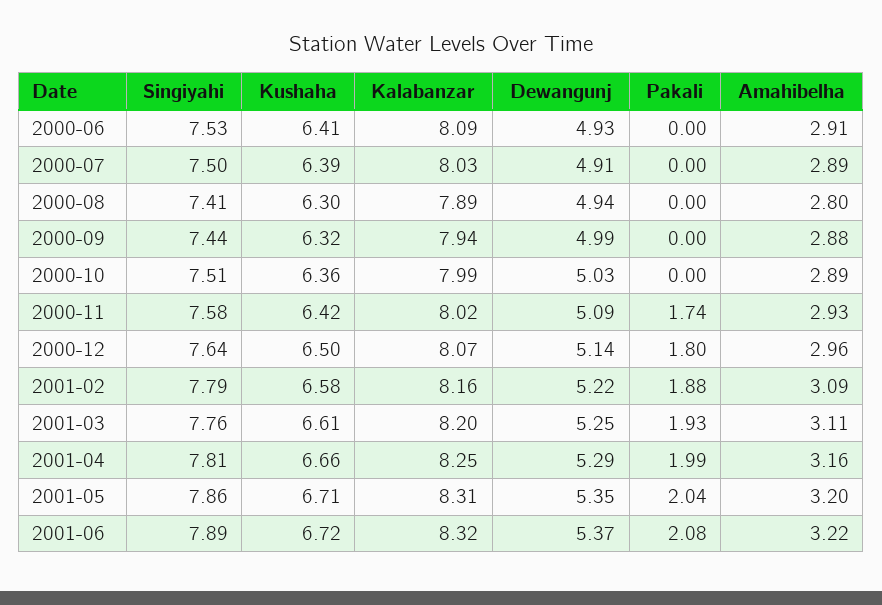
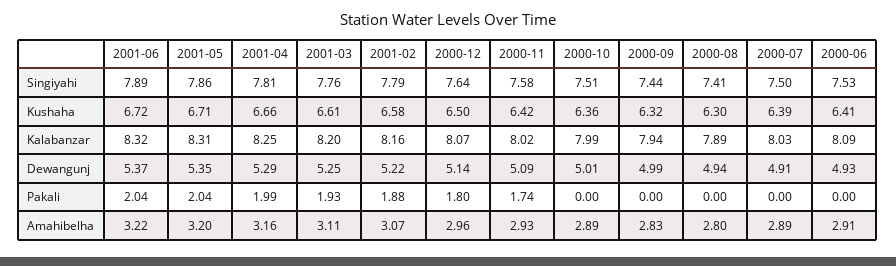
  {
    "Singiyahi": {
      "2000-06": 7.53,
      "2000-07": 7.5,
      "2000-08": 7.41,
      "2000-09": 7.44,
      "2000-10": 7.51,
      "2000-11": 7.58,
      "2000-12": 7.64,
      "2001-02": 7.79,
      "2001-03": 7.76,
      "2001-04": 7.81,
      "2001-05": 7.86,
      "2001-06": 7.89
    },
    "Kushaha": {
      "2000-06": 6.41,
      "2000-07": 6.39,
      "2000-08": 6.3,
      "2000-09": 6.32,
      "2000-10": 6.36,
      "2000-11": 6.42,
      "2000-12": 6.5,
      "2001-02": 6.58,
      "2001-03": 6.61,
      "2001-04": 6.66,
      "2001-05": 6.71,
      "2001-06": 6.72
    },
    "Kalabanzar": {
      "2000-06": 8.09,
      "2000-07": 8.03,
      "2000-08": 7.89,
      "2000-09": 7.94,
      "2000-10": 7.99,
      "2000-11": 8.02,
      "2000-12": 8.07,
      "2001-02": 8.16,
      "2001-03": 8.2,
      "2001-04": 8.25,
      "2001-05": 8.31,
      "2001-06": 8.32
    },
    "Dewangunj": {
      "2000-06": 4.93,
      "2000-07": 4.91,
      "2000-08": 4.94,
      "2000-09": 4.99,
-     "2000-10": 5.03,
+     "2000-10": 5.01,
      "2000-11": 5.09,
      "2000-12": 5.14,
      "2001-02": 5.22,
      "2001-03": 5.25,
      "2001-04": 5.29,
      "2001-05": 5.35,
      "2001-06": 5.37
    },
    "Pakali": {
      "2000-06": 0,
      "2000-07": 0,
      "2000-08": 0,
      "2000-09": 0,
      "2000-10": 0,
      "2000-11": 1.74,
      "2000-12": 1.8,
      "2001-02": 1.88,
      "2001-03": 1.93,
      "2001-04": 1.99,
      "2001-05": 2.04,
-     "2001-06": 2.08
+     "2001-06": 2.04
    },
    "Amahibelha": {
      "2000-06": 2.91,
      "2000-07": 2.89,
      "2000-08": 2.8,
-     "2000-09": 2.88,
+     "2000-09": 2.83,
      "2000-10": 2.89,
      "2000-11": 2.93,
      "2000-12": 2.96,
-     "2001-02": 3.09,
+     "2001-02": 3.07,
      "2001-03": 3.11,
      "2001-04": 3.16,
      "2001-05": 3.2,
      "2001-06": 3.22
    }
  }

